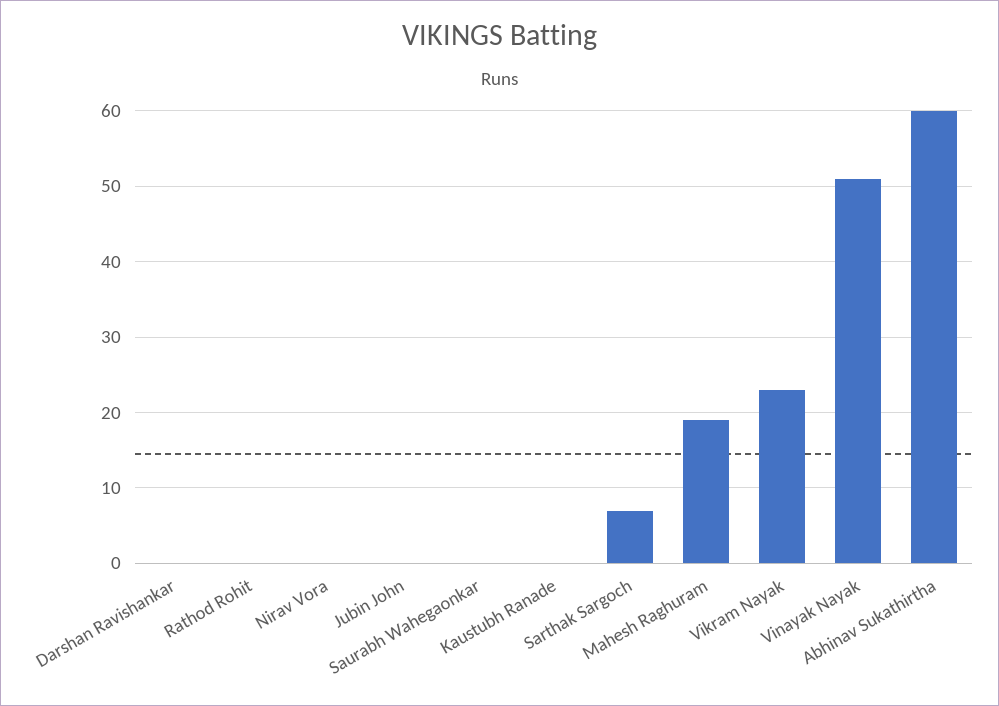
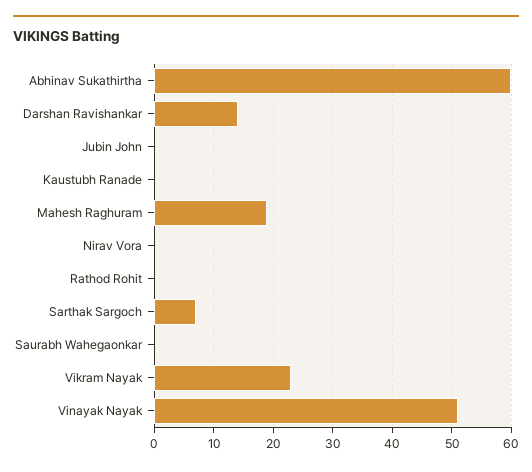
  {
-   "Darshan Ravishankar": 0,
+   "Darshan Ravishankar": 15,
    "Rathod Rohit": 0,
    "Nirav Vora": 0,
    "Jubin John": 0,
    "Saurabh Wahegaonkar": 0,
    "Kaustubh Ranade": 0,
    "Sarthak Sargoch": 7,
    "Mahesh Raghuram": 19,
    "Vikram Nayak": 23,
    "Vinayak Nayak": 51,
    "Abhinav Sukathirtha": 60
  }

